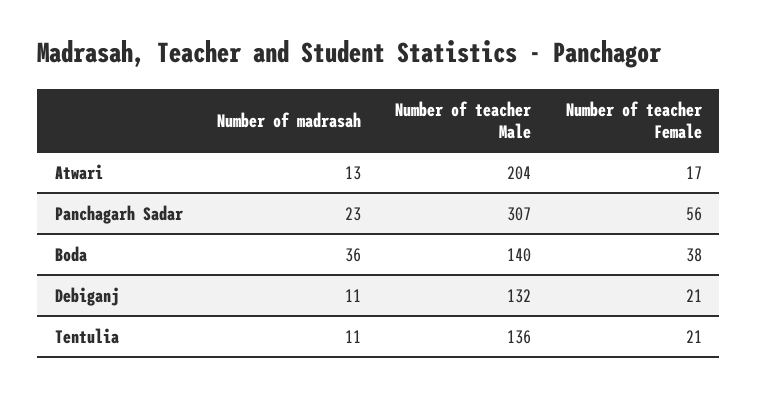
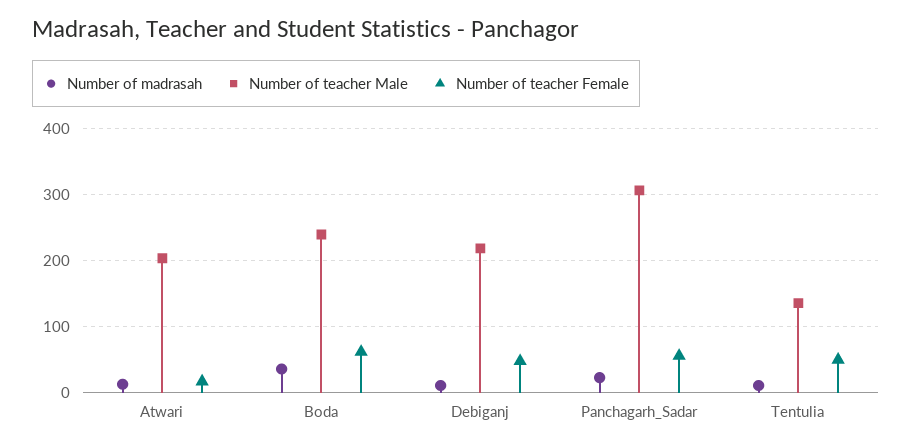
  {
    "Number of madrasah": {
      "Atwari": 13,
      "Panchagarh Sadar": 23,
      "Boda": 36,
      "Debiganj": 11,
      "Tentulia": 11
    },
    "Number of teacher Male": {
      "Atwari": 204,
      "Panchagarh Sadar": 307,
-     "Boda": 140,
+     "Boda": 240,
-     "Debiganj": 132,
+     "Debiganj": 220,
      "Tentulia": 136
    },
    "Number of teacher Female": {
      "Atwari": 17,
      "Panchagarh Sadar": 56,
-     "Boda": 38,
+     "Boda": 60,
-     "Debiganj": 21,
+     "Debiganj": 50,
-     "Tentulia": 21
+     "Tentulia": 50
    }
  }

